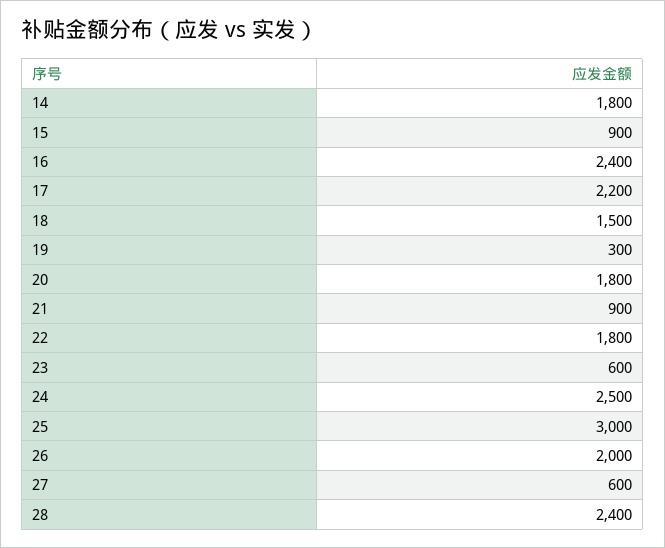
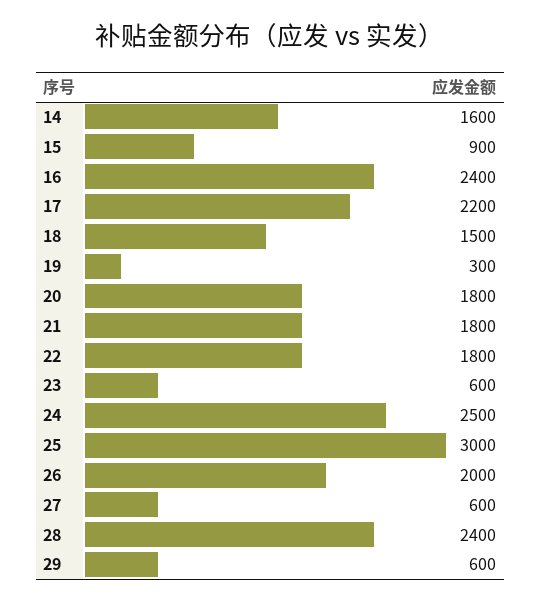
  {
-   "14": 1800,
+   "14": 1600,
    "15": 900,
    "16": 2400,
    "17": 2200,
    "18": 1500,
    "19": 300,
    "20": 1800,
-   "21": 900,
+   "21": 1800,
    "22": 1800,
    "23": 600,
    "24": 2500,
    "25": 3000,
    "26": 2000,
    "27": 600,
-   "28": 2400
+   "28": 2400,
+   "29": 600
  }

